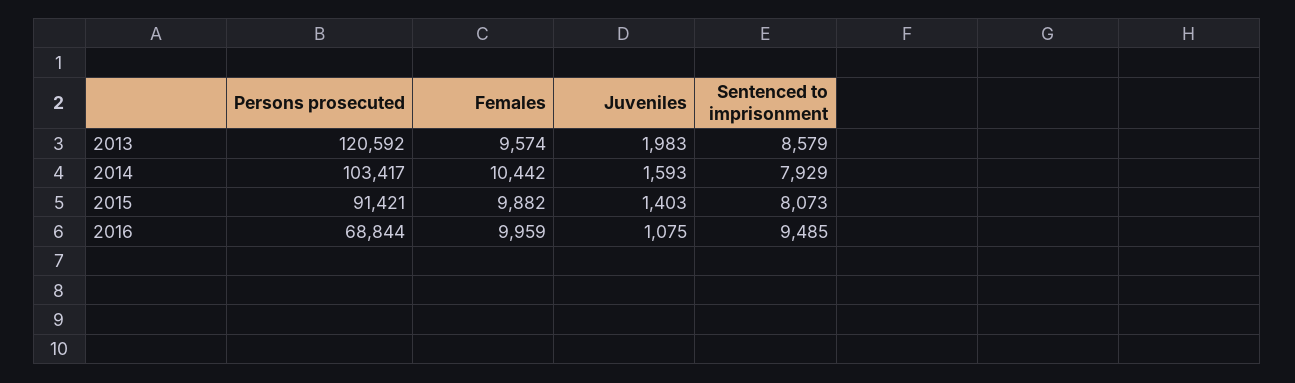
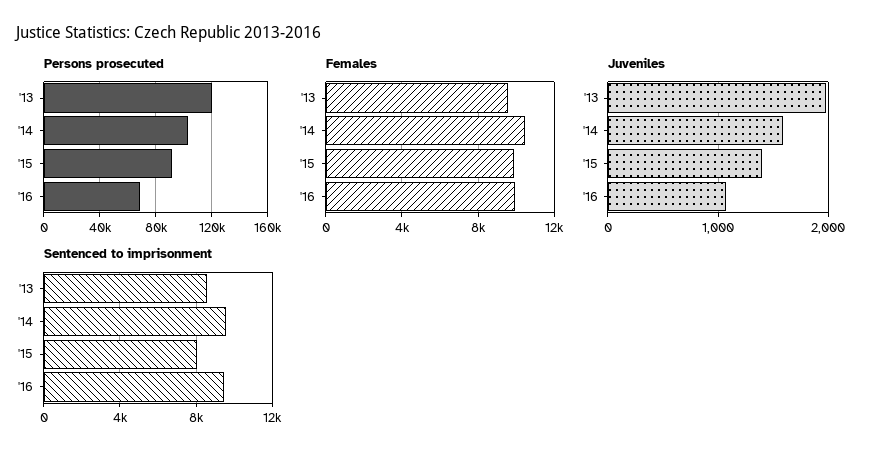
  {
    "Persons prosecuted": {
      "2013": 120592,
      "2014": 103417,
      "2015": 91421,
      "2016": 68844
    },
    "Females": {
      "2013": 9574,
      "2014": 10442,
      "2015": 9882,
      "2016": 9959
    },
    "Juveniles": {
      "2013": 1983,
      "2014": 1593,
      "2015": 1403,
      "2016": 1075
    },
    "Sentenced to imprisonment": {
      "2013": 8579,
-     "2014": 7929,
+     "2014": 9500,
      "2015": 8073,
      "2016": 9485
    }
  }

